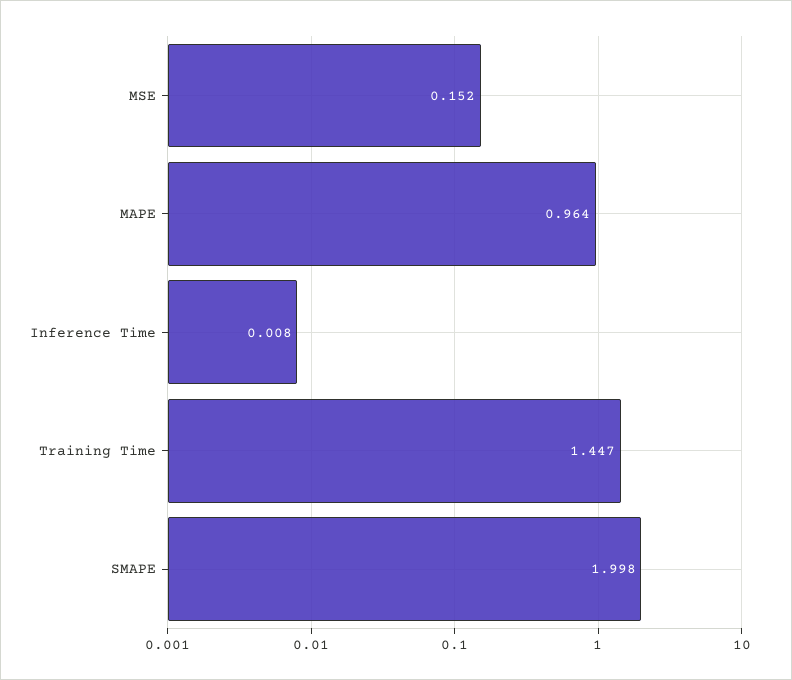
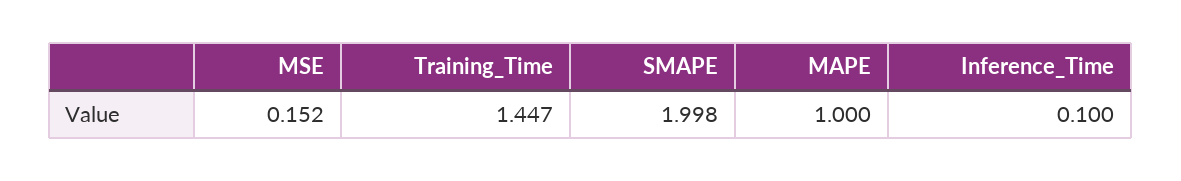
  {
    "MSE": 0.152,
-   "MAPE": 0.964,
+   "MAPE": 1,
-   "Inference Time": 0.008,
+   "Inference Time": 0.1,
    "Training Time": 1.447,
    "SMAPE": 1.998
  }

